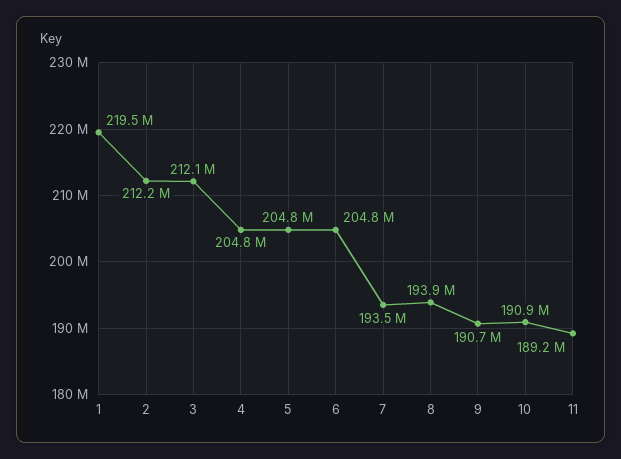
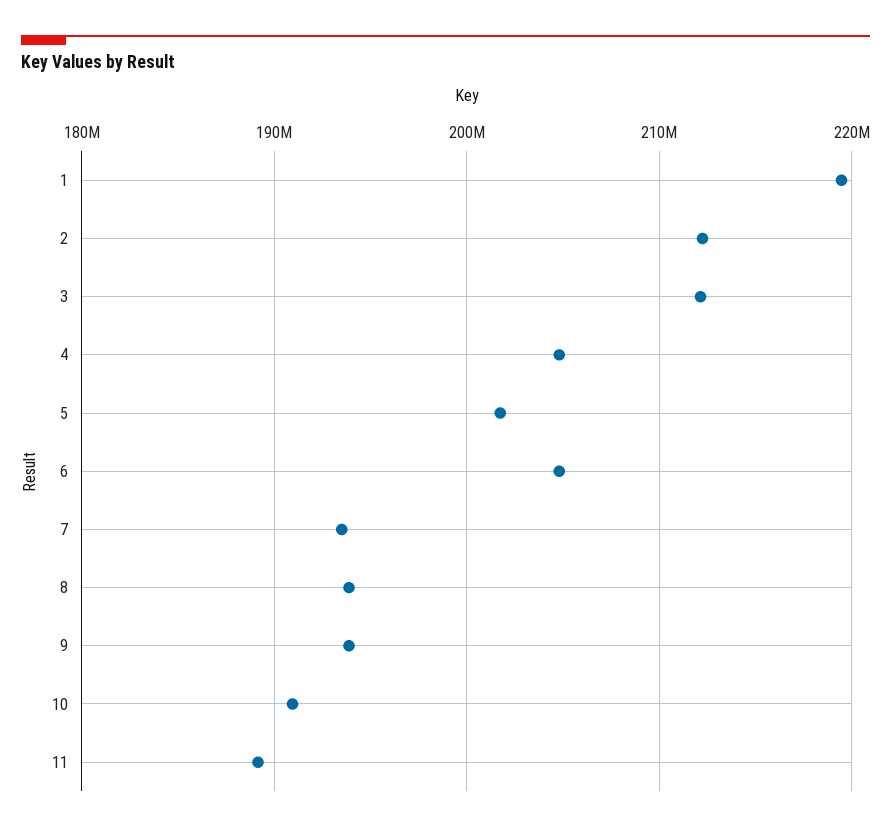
  {
    "1": 219500000,
    "2": 212200000,
    "3": 212100000,
    "4": 204800000,
-   "5": 204800000,
+   "5": 202000000,
    "6": 204800000,
    "7": 193500000,
    "8": 193900000,
-   "9": 190700000,
+   "9": 194000000,
    "10": 190900000,
    "11": 189200000
  }

